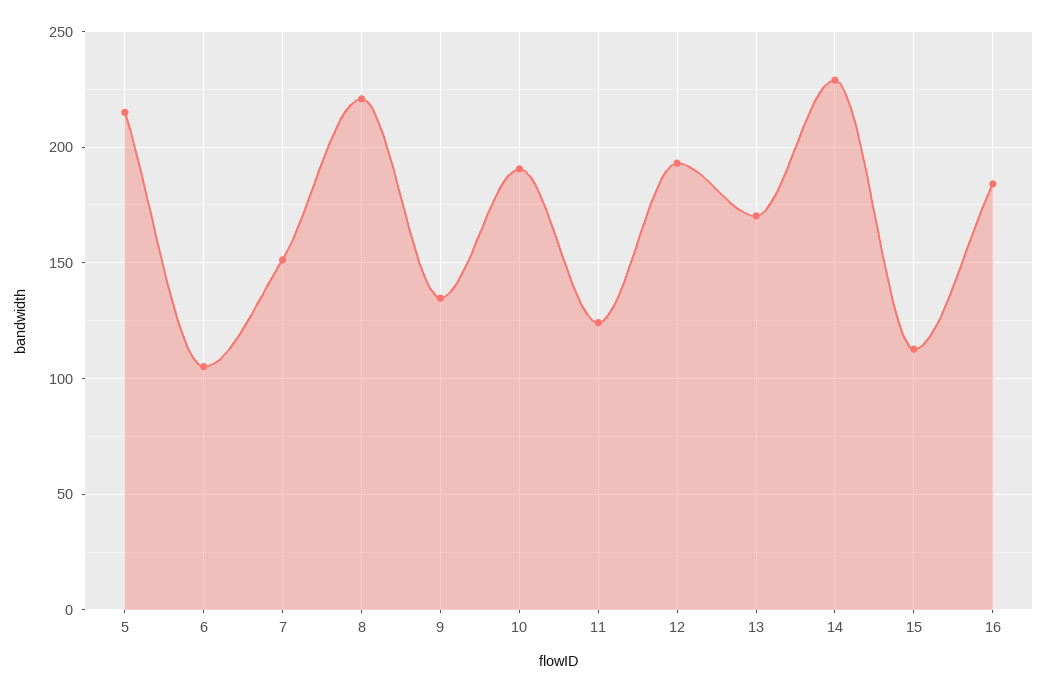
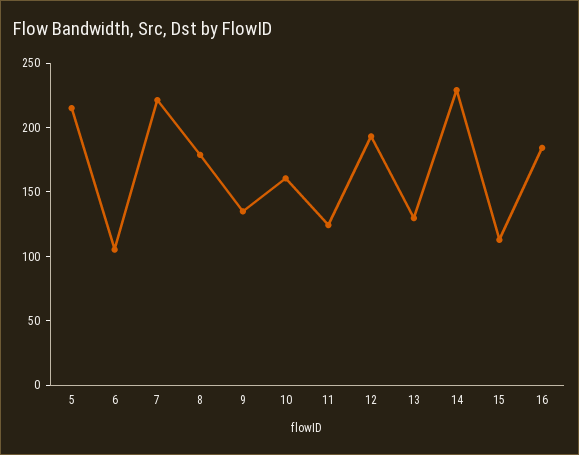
  {
    "5": 215,
    "6": 105,
-   "7": 150,
+   "7": 220,
-   "8": 220,
+   "8": 180,
    "9": 135,
-   "10": 190,
+   "10": 160,
    "11": 125,
    "12": 195,
-   "13": 170,
+   "13": 130,
    "14": 230,
    "15": 115,
    "16": 185
  }

